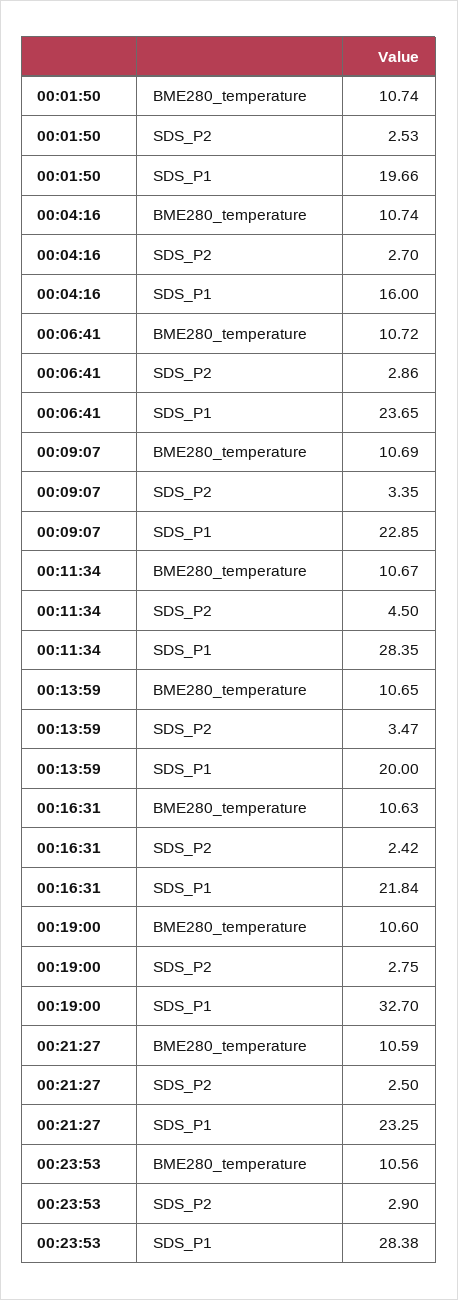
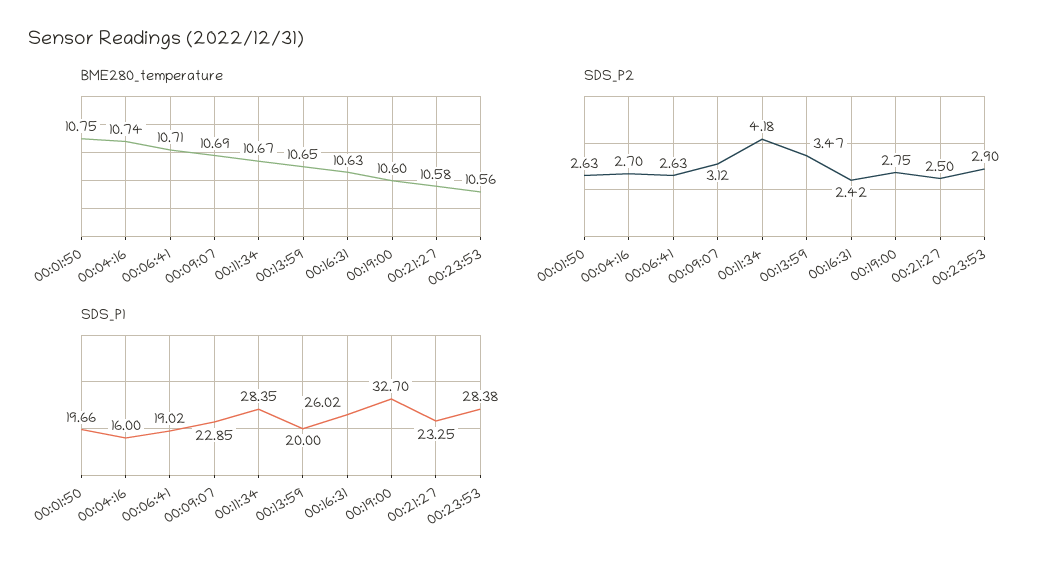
  {
    "BME280_temperature": {
-     "00:01:50": 10.74,
+     "00:01:50": 10.75,
      "00:04:16": 10.74,
-     "00:06:41": 10.72,
+     "00:06:41": 10.71,
      "00:09:07": 10.69,
      "00:11:34": 10.67,
      "00:13:59": 10.65,
      "00:16:31": 10.63,
      "00:19:00": 10.6,
-     "00:21:27": 10.59,
+     "00:21:27": 10.58,
      "00:23:53": 10.56
    },
    "SDS_P2": {
-     "00:01:50": 2.53,
+     "00:01:50": 2.63,
      "00:04:16": 2.7,
-     "00:06:41": 2.86,
+     "00:06:41": 2.63,
-     "00:09:07": 3.35,
+     "00:09:07": 3.12,
-     "00:11:34": 4.5,
+     "00:11:34": 4.18,
      "00:13:59": 3.47,
      "00:16:31": 2.42,
      "00:19:00": 2.75,
      "00:21:27": 2.5,
      "00:23:53": 2.9
    },
    "SDS_P1": {
      "00:01:50": 19.66,
      "00:04:16": 16,
-     "00:06:41": 23.65,
+     "00:06:41": 19.02,
      "00:09:07": 22.85,
      "00:11:34": 28.35,
      "00:13:59": 20,
-     "00:16:31": 21.84,
+     "00:16:31": 26.02,
      "00:19:00": 32.7,
      "00:21:27": 23.25,
      "00:23:53": 28.38
    }
  }

